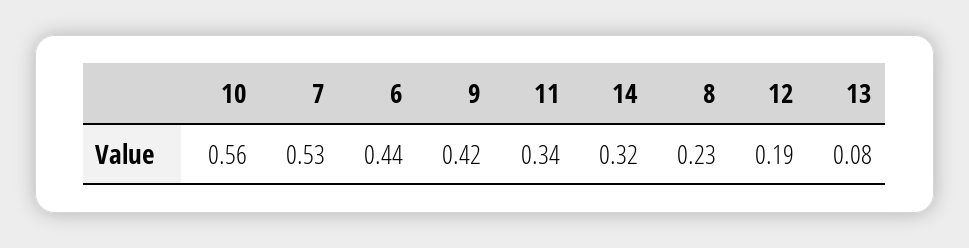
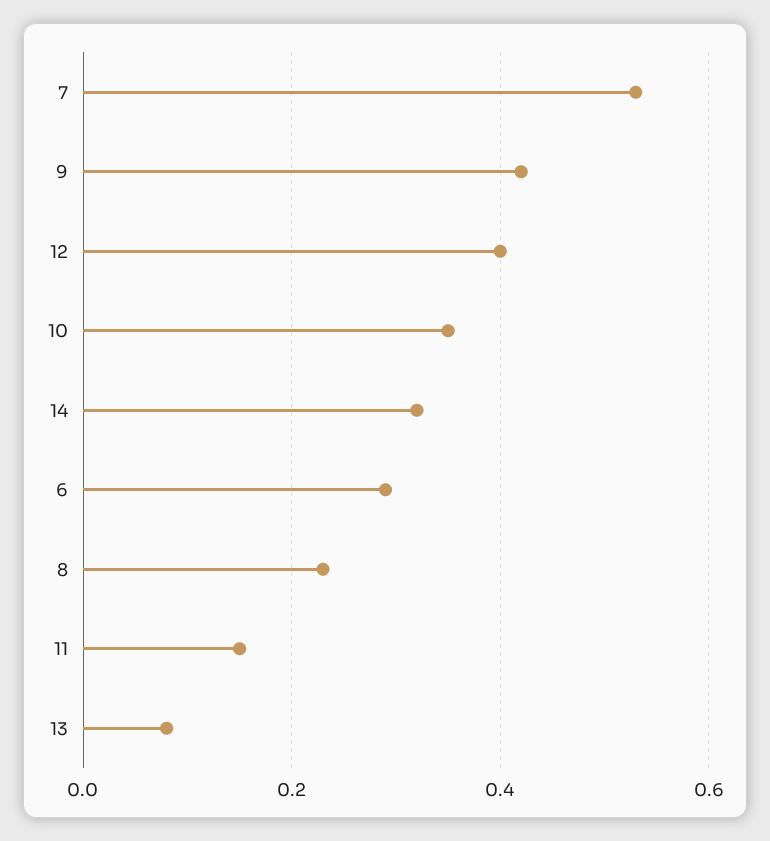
  {
-   "10": 0.56,
+   "10": 0.35,
    "7": 0.53,
-   "6": 0.44,
+   "6": 0.3,
    "9": 0.42,
-   "11": 0.34,
+   "11": 0.15,
    "14": 0.32,
    "8": 0.23,
-   "12": 0.19,
+   "12": 0.4,
    "13": 0.08
  }

